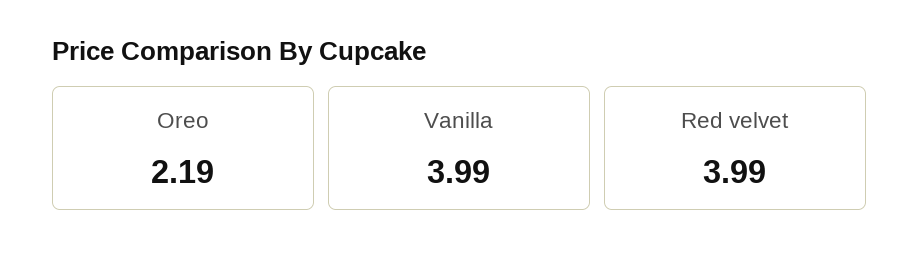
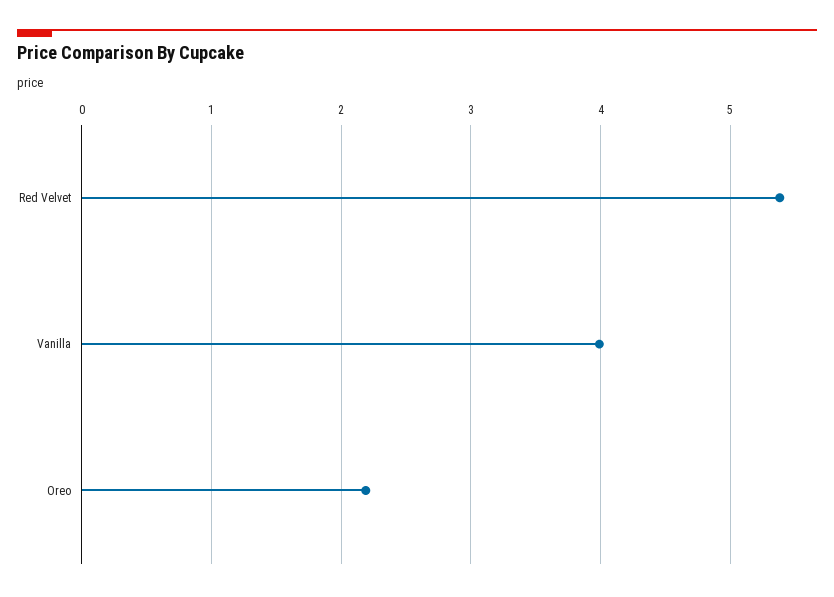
  {
    "Oreo": 2.19,
    "Vanilla": 3.99,
-   "Red velvet": 3.99
+   "Red velvet": 5.4
  }

